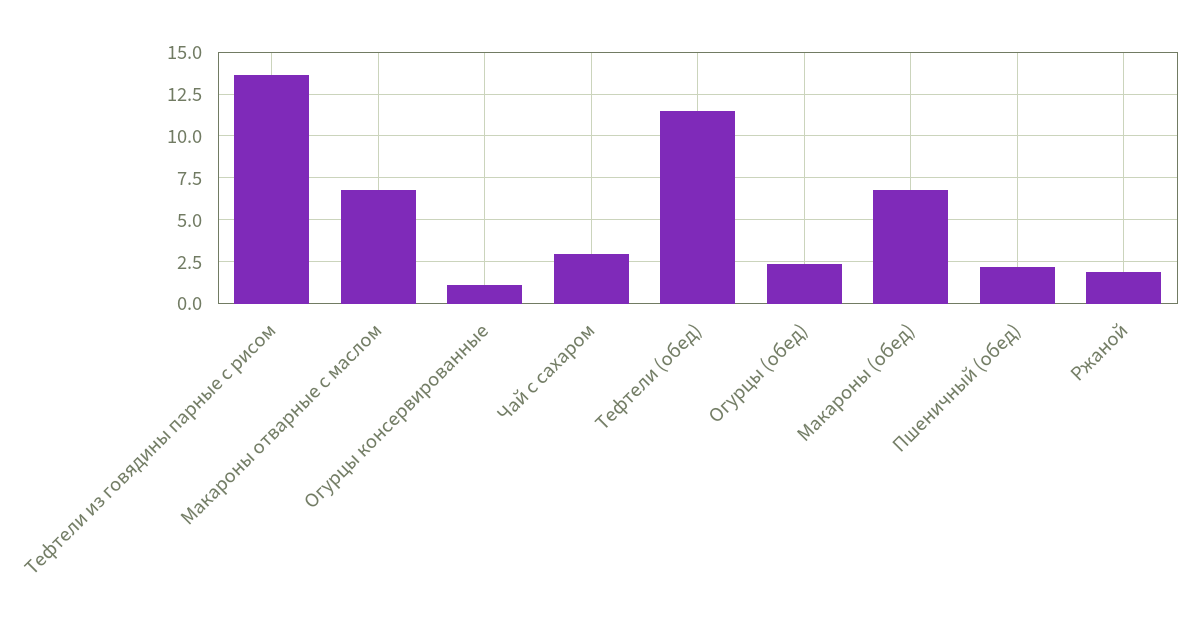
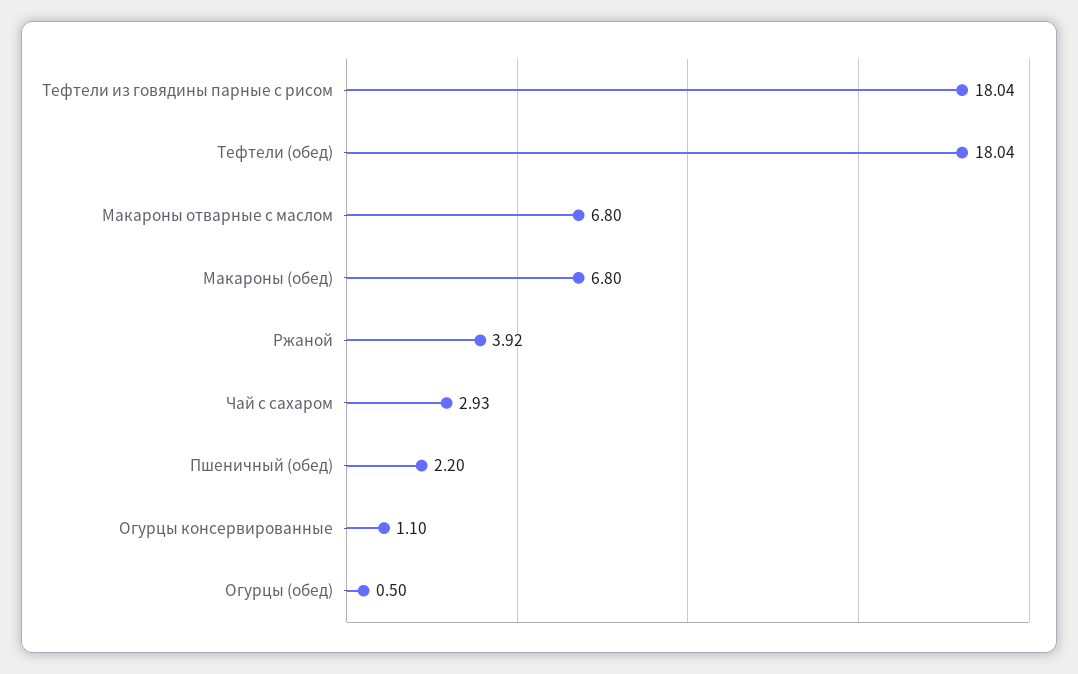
  {
-   "Тефтели из говядины парные с рисом": 13.5,
+   "Тефтели из говядины парные с рисом": 18.04,
    "Макароны отварные с маслом": 6.8,
    "Огурцы консервированные": 1.1,
    "Чай с сахаром": 2.93,
-   "Тефтели (обед)": 11.5,
+   "Тефтели (обед)": 18.04,
-   "Огурцы (обед)": 2.5,
+   "Огурцы (обед)": 0.5,
    "Макароны (обед)": 6.8,
    "Пшеничный (обед)": 2.2,
-   "Ржаной": 2
+   "Ржаной": 3.92
  }

